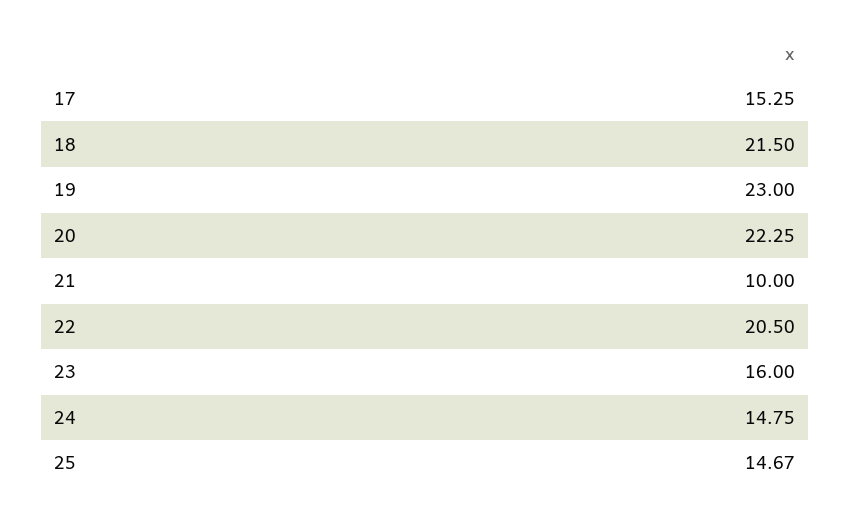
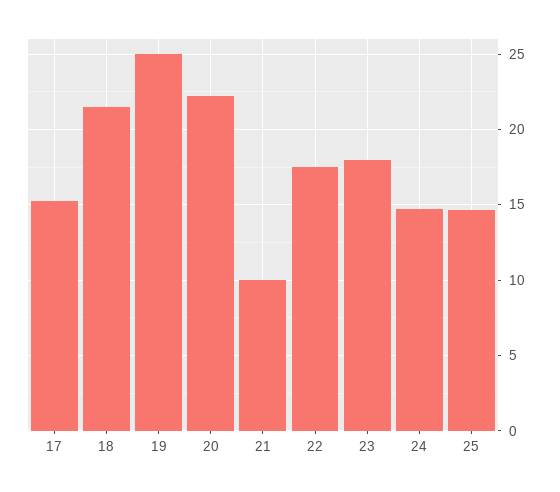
  {
    "17": 15.25,
    "18": 21.5,
-   "19": 23,
+   "19": 25,
    "20": 22.25,
    "21": 10,
-   "22": 20.5,
+   "22": 17.5,
-   "23": 16,
+   "23": 18,
    "24": 14.75,
    "25": 14.67
  }

